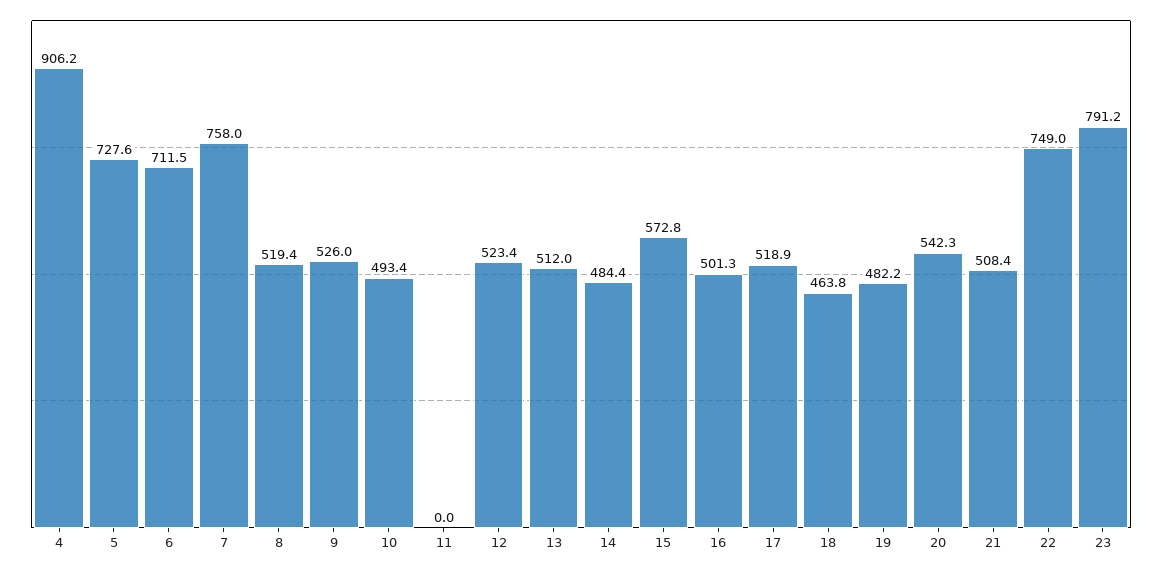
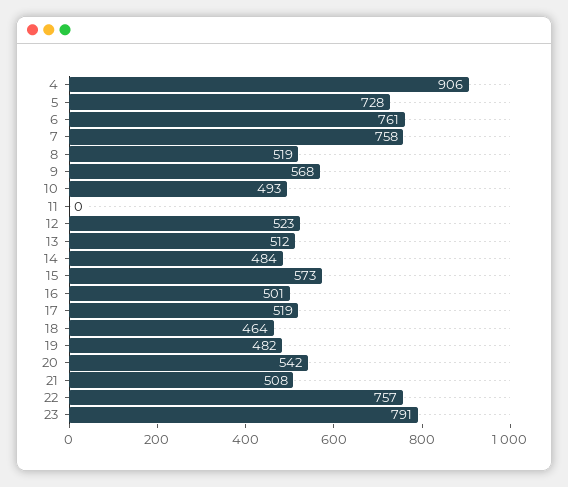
  {
    "4": 906.2,
    "5": 727.6,
-   "6": 711.5,
+   "6": 761,
    "7": 758,
    "8": 519.4,
-   "9": 526,
+   "9": 568,
    "10": 493.4,
    "11": 0,
    "12": 523.4,
    "13": 512,
    "14": 484.4,
    "15": 572.8,
    "16": 501.3,
    "17": 518.9,
    "18": 463.8,
    "19": 482.2,
    "20": 542.3,
    "21": 508.4,
-   "22": 749,
+   "22": 757,
    "23": 791.2
  }

